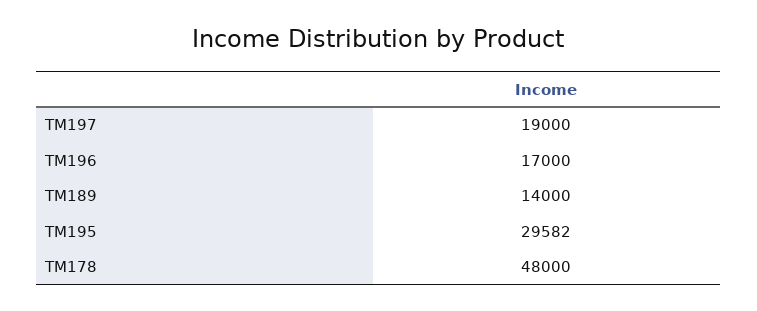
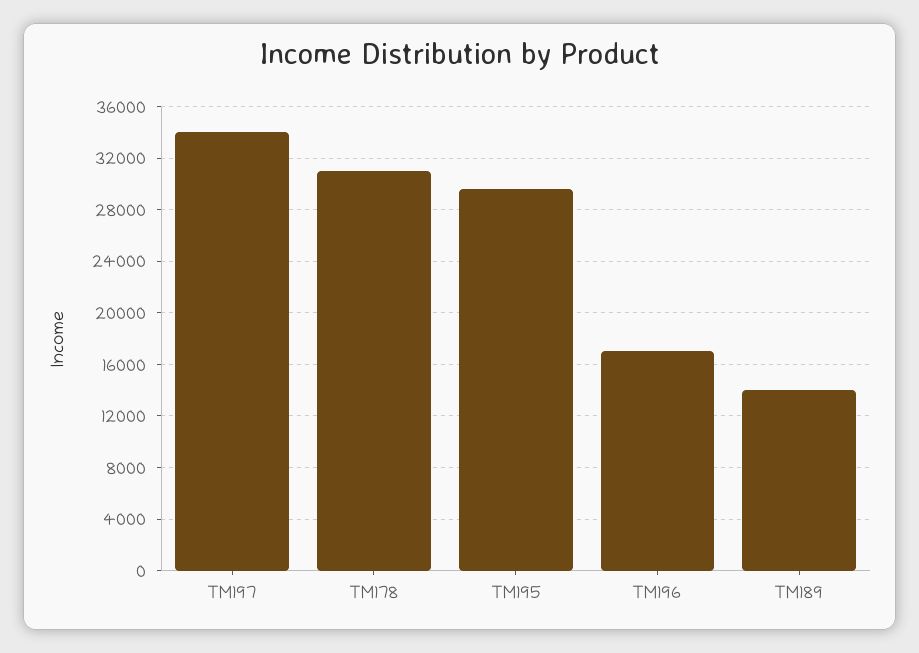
  {
-   "TM197": 19000,
+   "TM197": 34000,
    "TM196": 17000,
    "TM189": 14000,
    "TM195": 29582,
-   "TM178": 48000
+   "TM178": 31000
  }

